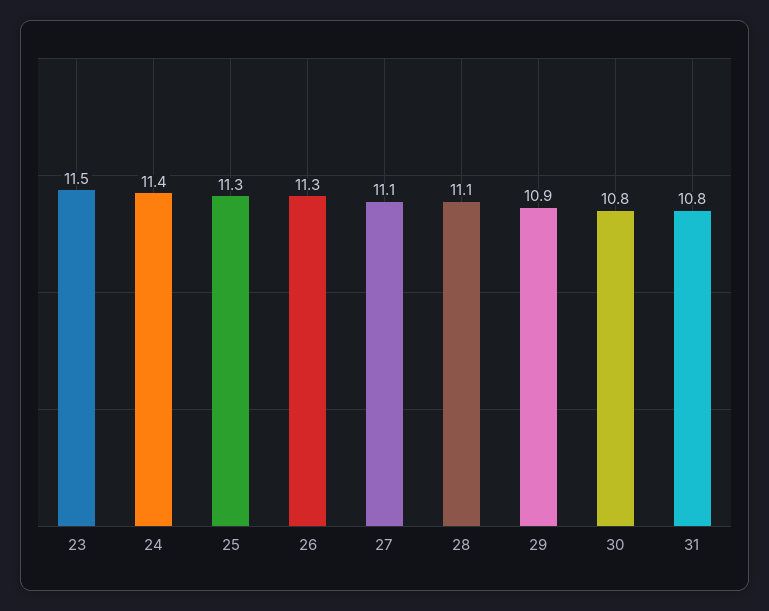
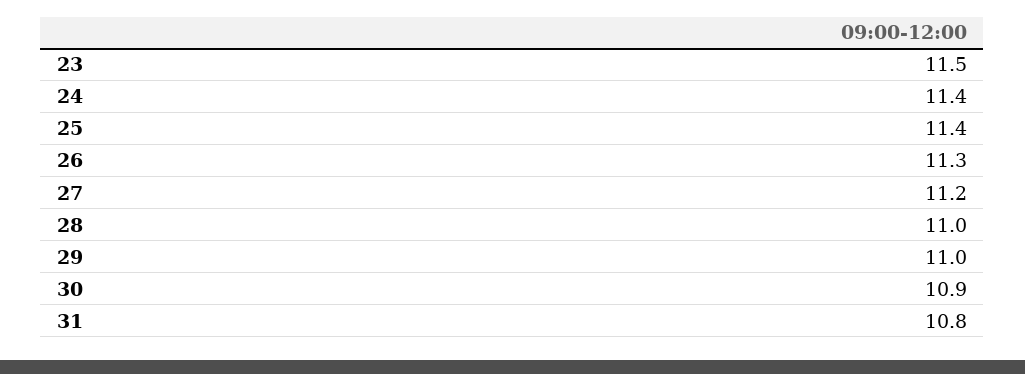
  {
    "23": 11.5,
    "24": 11.4,
-   "25": 11.3,
+   "25": 11.4,
    "26": 11.3,
-   "27": 11.1,
+   "27": 11.2,
-   "28": 11.1,
+   "28": 11,
-   "29": 10.9,
+   "29": 11,
-   "30": 10.8,
+   "30": 10.9,
    "31": 10.8
  }

